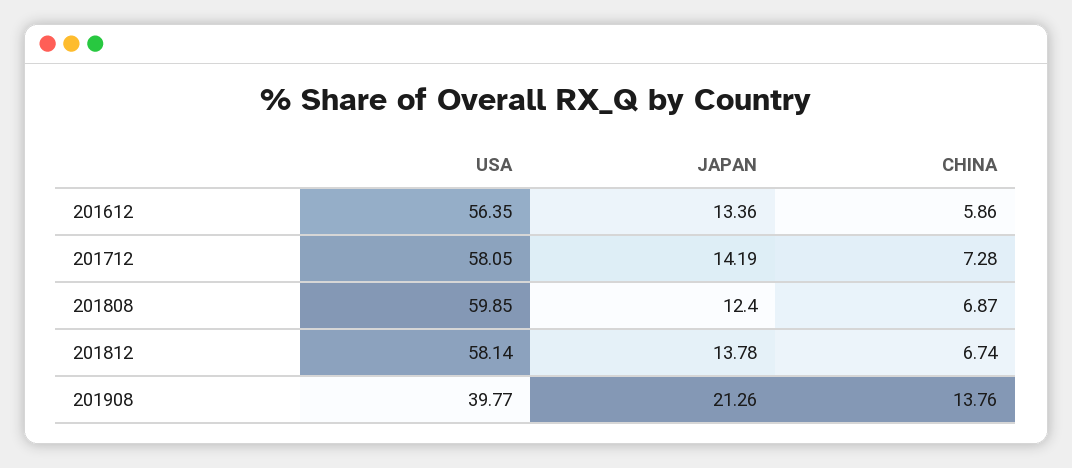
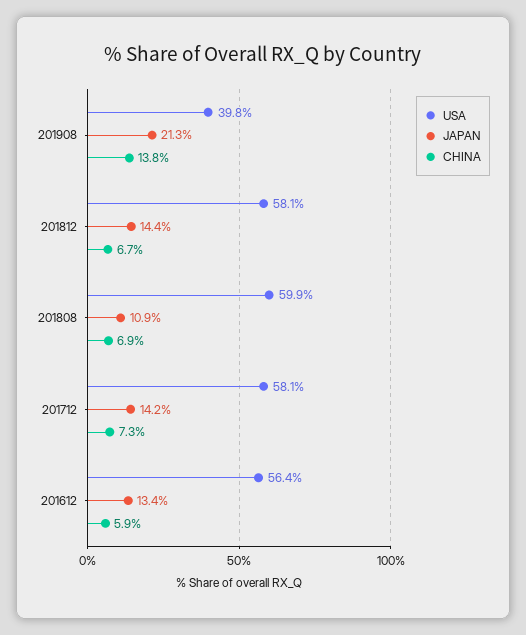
  {
    "USA": {
      "201612": 56.35,
      "201712": 58.05,
      "201808": 59.85,
      "201812": 58.14,
      "201908": 39.77
    },
    "JAPAN": {
      "201612": 13.36,
      "201712": 14.19,
-     "201808": 12.4,
+     "201808": 10.9,
-     "201812": 13.78,
+     "201812": 14.4,
      "201908": 21.26
    },
    "CHINA": {
      "201612": 5.86,
      "201712": 7.28,
      "201808": 6.87,
      "201812": 6.74,
      "201908": 13.76
    }
  }

